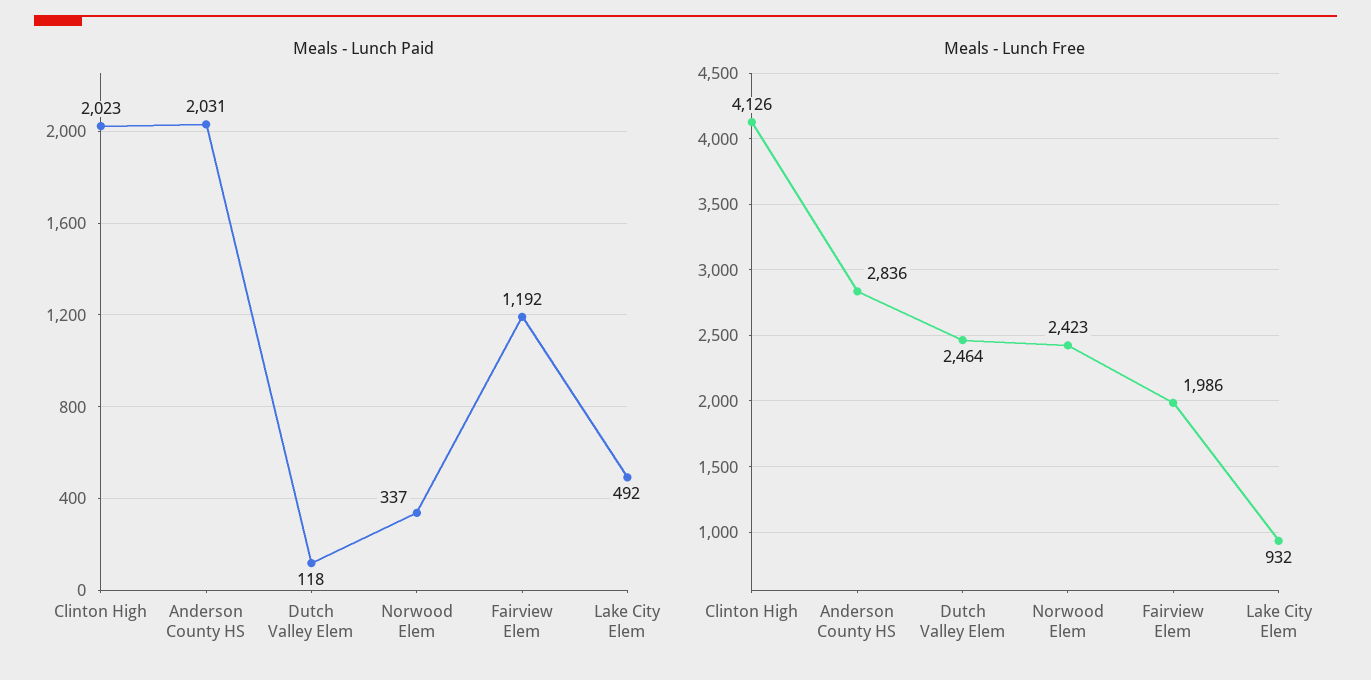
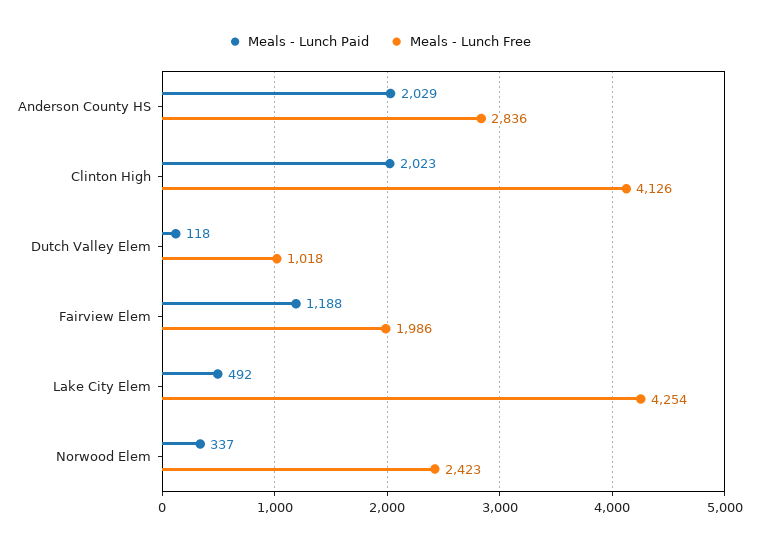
  {
    "Meals - Lunch Paid": {
      "Clinton High": 2023,
-     "Anderson County HS": 2031,
+     "Anderson County HS": 2029,
      "Dutch Valley Elem": 118,
      "Norwood Elem": 337,
-     "Fairview Elem": 1192,
+     "Fairview Elem": 1188,
      "Lake City Elem": 492
    },
    "Meals - Lunch Free": {
      "Clinton High": 4126,
      "Anderson County HS": 2836,
-     "Dutch Valley Elem": 2464,
+     "Dutch Valley Elem": 1018,
      "Norwood Elem": 2423,
      "Fairview Elem": 1986,
-     "Lake City Elem": 932
+     "Lake City Elem": 4254
    }
  }

